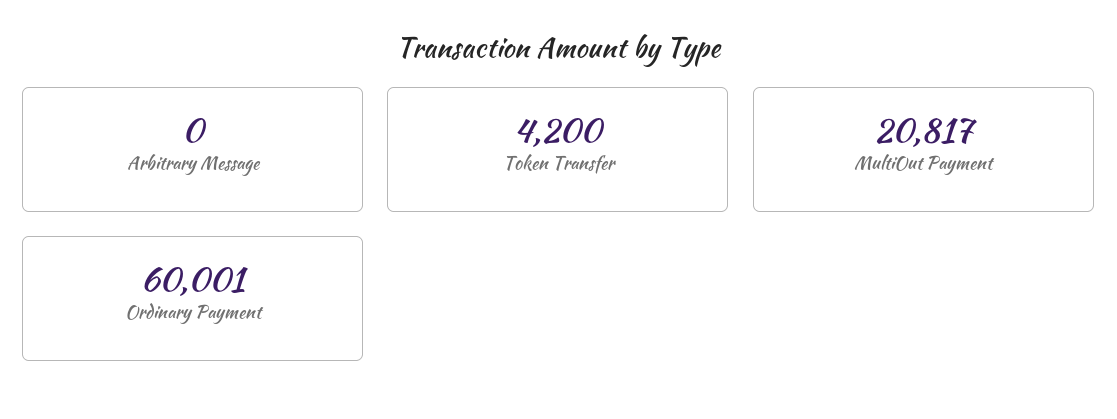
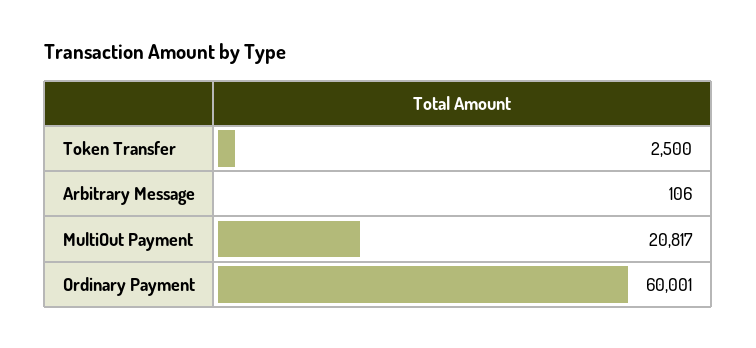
  {
-   "Arbitrary Message": 0,
+   "Arbitrary Message": 106,
-   "Token Transfer": 4200,
+   "Token Transfer": 2500,
    "MultiOut Payment": 20817,
    "Ordinary Payment": 60001
  }

